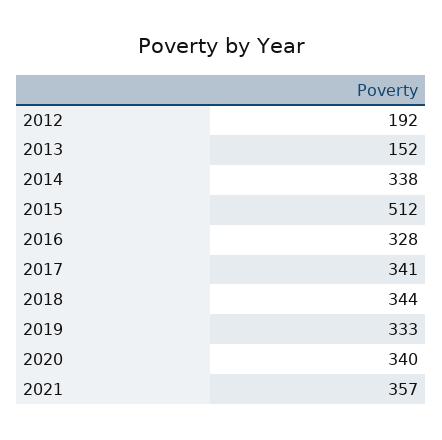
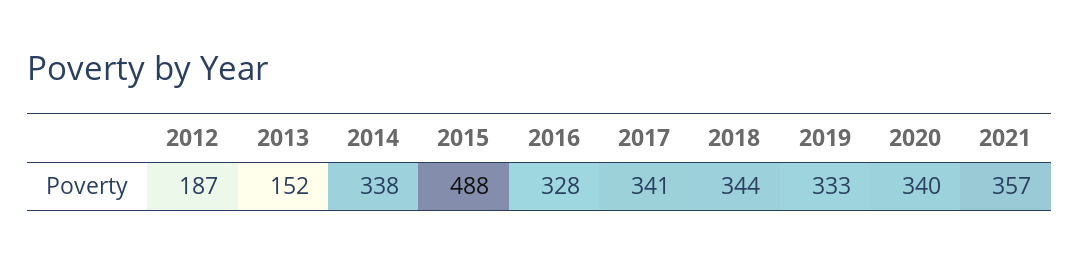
  {
-   "2012": 192,
+   "2012": 187,
    "2013": 152,
    "2014": 338,
-   "2015": 512,
+   "2015": 488,
    "2016": 328,
    "2017": 341,
    "2018": 344,
    "2019": 333,
    "2020": 340,
    "2021": 357
  }

